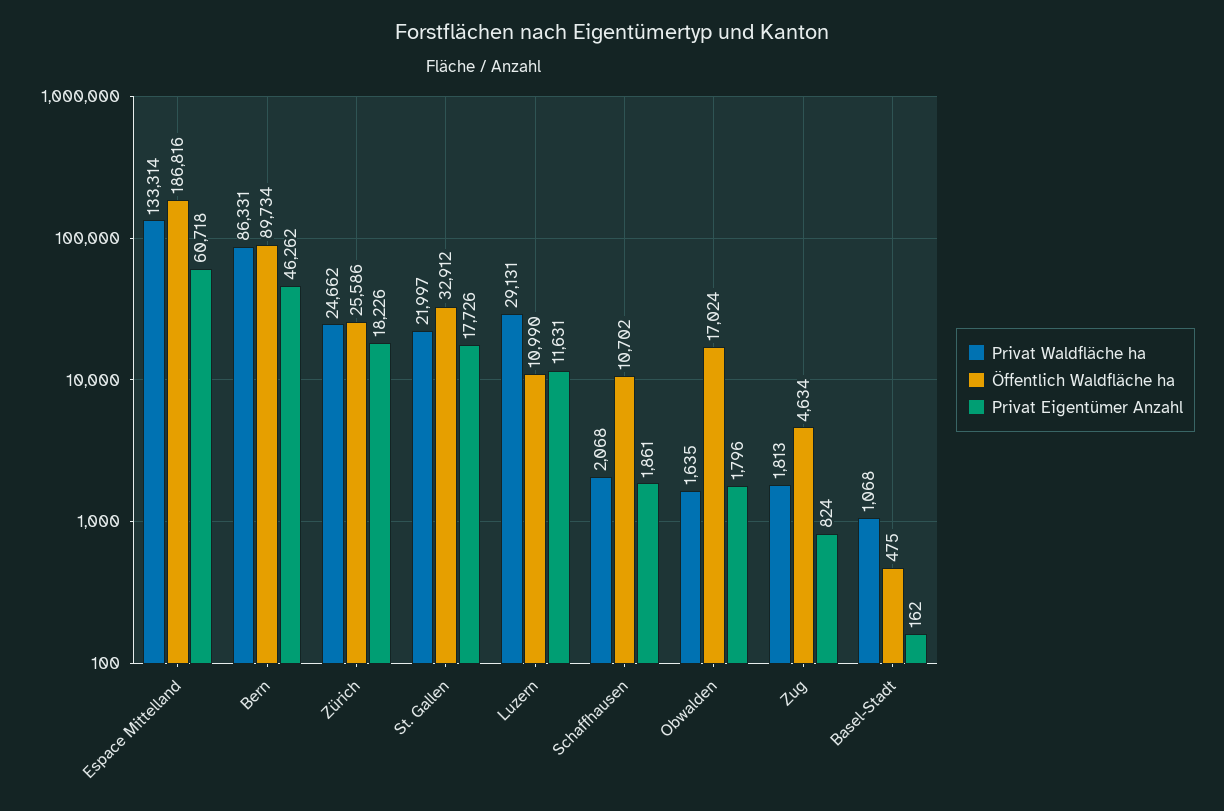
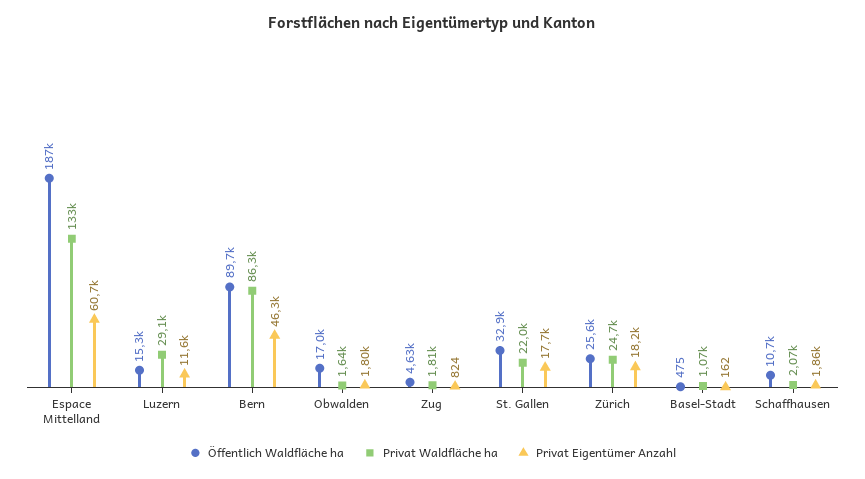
  {
    "Privat Waldfläche ha": {
      "Espace Mittelland": 133314,
      "Bern": 86331,
      "Zürich": 24662,
      "St. Gallen": 21997,
      "Luzern": 29131,
      "Schaffhausen": 2068,
      "Obwalden": 1635,
      "Zug": 1813,
      "Basel-Stadt": 1068
    },
    "Öffentlich Waldfläche ha": {
      "Espace Mittelland": 186816,
      "Bern": 89734,
      "Zürich": 25586,
      "St. Gallen": 32912,
-     "Luzern": 10990,
+     "Luzern": 15300,
      "Schaffhausen": 10702,
      "Obwalden": 17024,
      "Zug": 4634,
      "Basel-Stadt": 475
    },
    "Privat Eigentümer Anzahl": {
      "Espace Mittelland": 60718,
      "Bern": 46262,
      "Zürich": 18226,
      "St. Gallen": 17726,
      "Luzern": 11631,
      "Schaffhausen": 1861,
      "Obwalden": 1796,
      "Zug": 824,
      "Basel-Stadt": 162
    }
  }

